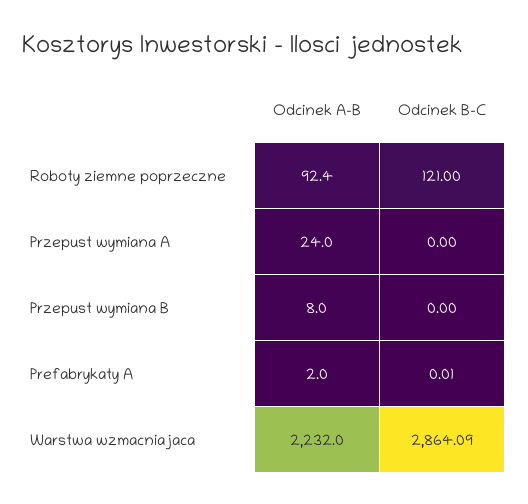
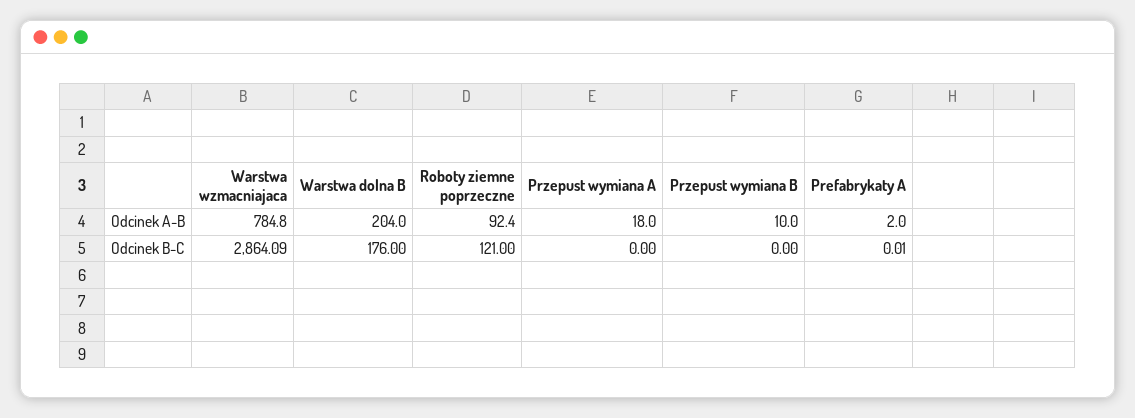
  {
    "Odcinek A-B": {
      "Roboty ziemne poprzeczne": 92.4,
-     "Przepust wymiana A": 24,
+     "Przepust wymiana A": 18,
-     "Przepust wymiana B": 8,
+     "Przepust wymiana B": 10,
      "Prefabrykaty A": 2,
-     "Warstwa wzmacniajaca": 2232
+     "Warstwa wzmacniajaca": 784.8,
+     "Warstwa dolna B": 204
    },
    "Odcinek B-C": {
      "Roboty ziemne poprzeczne": 121,
      "Przepust wymiana A": 0,
      "Przepust wymiana B": 0,
      "Prefabrykaty A": 0.01,
-     "Warstwa wzmacniajaca": 2864.09
+     "Warstwa wzmacniajaca": 2864.09,
+     "Warstwa dolna B": 176
    }
  }

